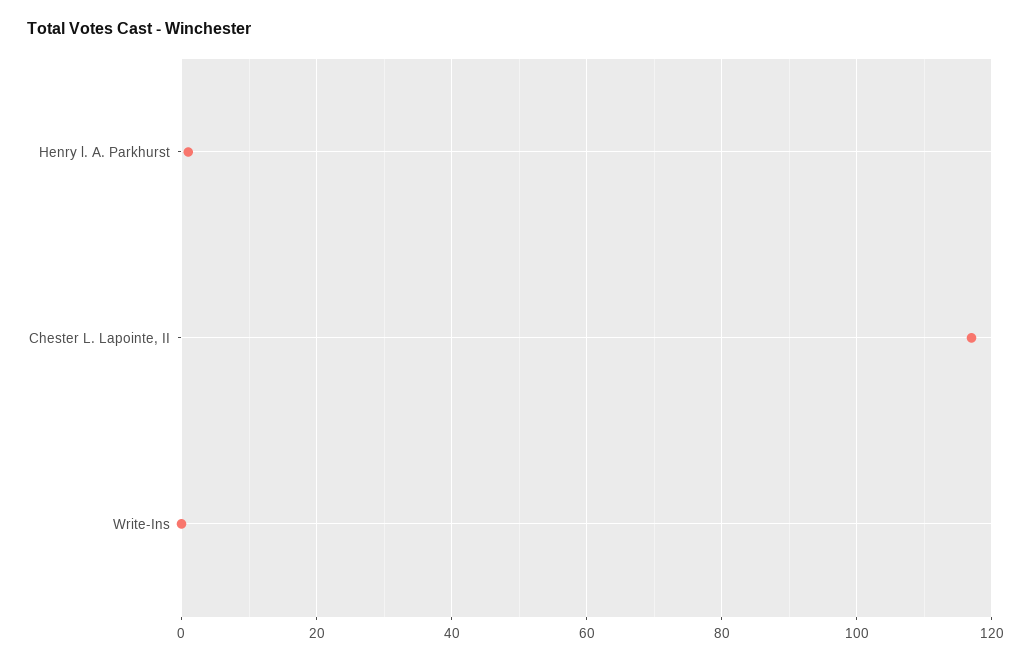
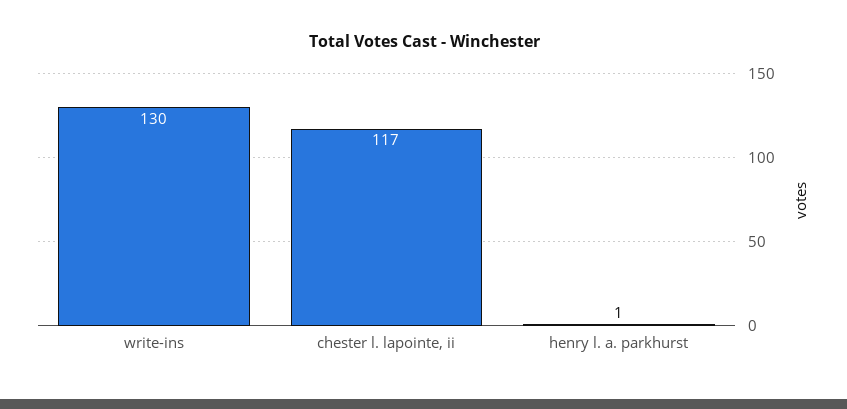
  {
    "Henry l. A. Parkhurst": 1,
    "Chester L. Lapointe, II": 117,
-   "Write-Ins": 0
+   "Write-Ins": 130
  }

